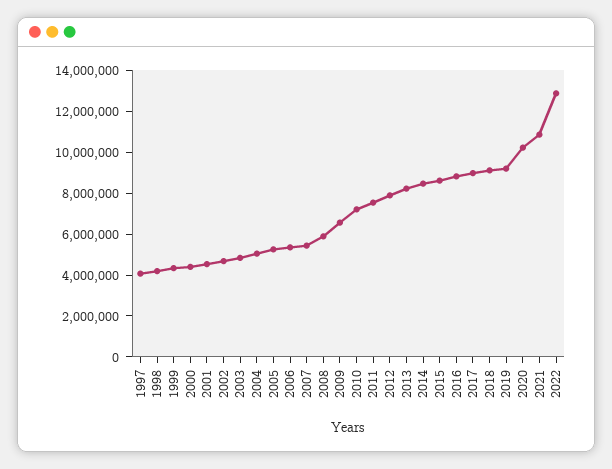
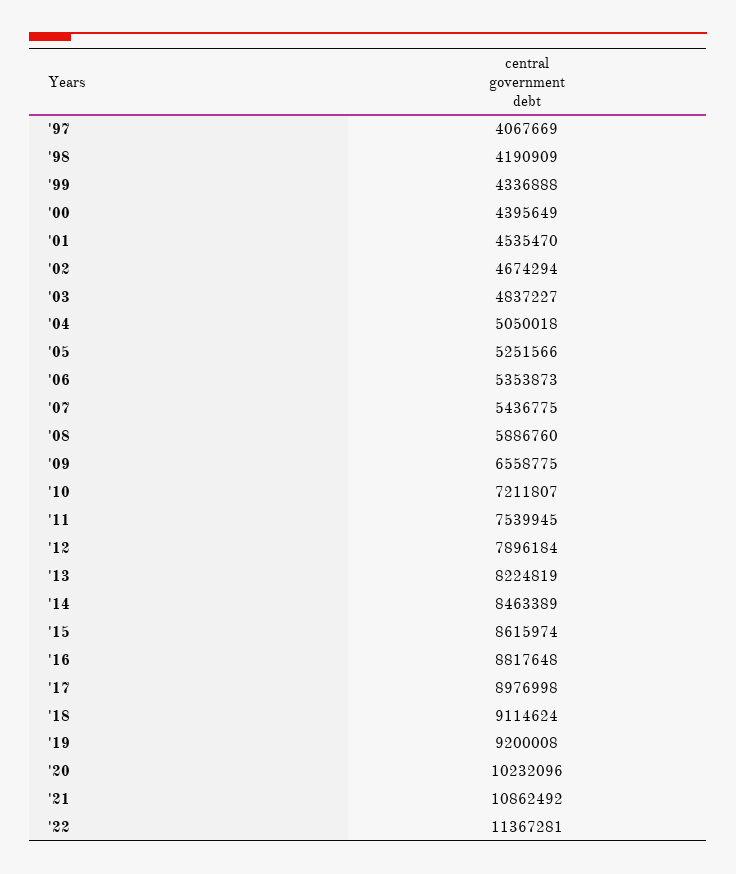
  {
    "1997": 4067669,
    "1998": 4190909,
    "1999": 4336888,
    "2000": 4395649,
    "2001": 4535470,
    "2002": 4674294,
    "2003": 4837227,
    "2004": 5050018,
    "2005": 5251566,
    "2006": 5353873,
    "2007": 5436775,
    "2008": 5886760,
    "2009": 6558775,
    "2010": 7211807,
    "2011": 7539945,
    "2012": 7896184,
    "2013": 8224819,
    "2014": 8463389,
    "2015": 8615974,
    "2016": 8817648,
    "2017": 8976998,
    "2018": 9114624,
    "2019": 9200008,
    "2020": 10232096,
    "2021": 10862492,
-   "2022": 13000000
+   "2022": 11367281
  }

